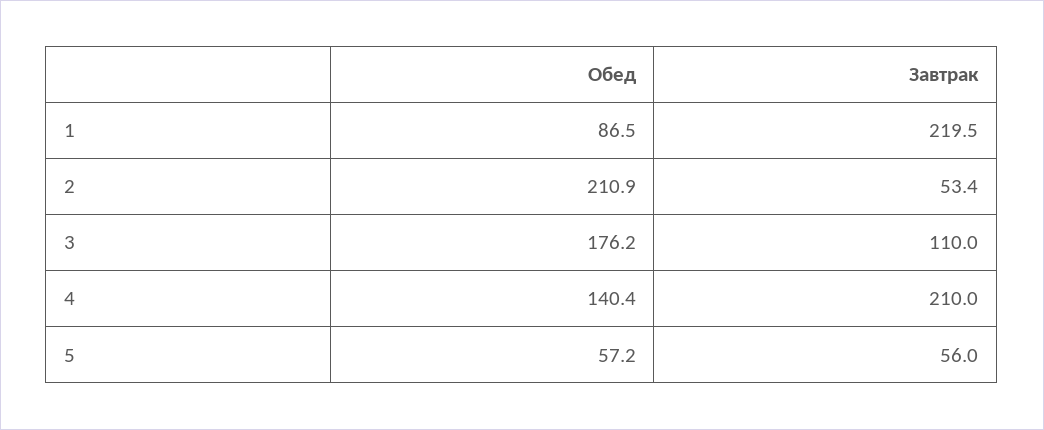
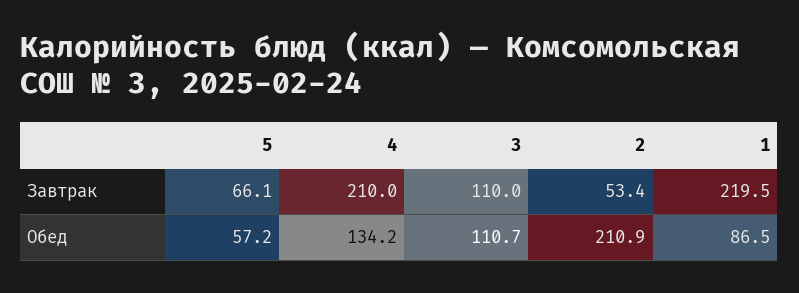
  {
    "Обед": {
      "1": 86.5,
      "2": 210.9,
-     "3": 176.2,
+     "3": 110.7,
-     "4": 140.4,
+     "4": 134.2,
      "5": 57.2
    },
    "Завтрак": {
      "1": 219.5,
      "2": 53.4,
      "3": 110,
      "4": 210,
-     "5": 56
+     "5": 66.1
    }
  }

